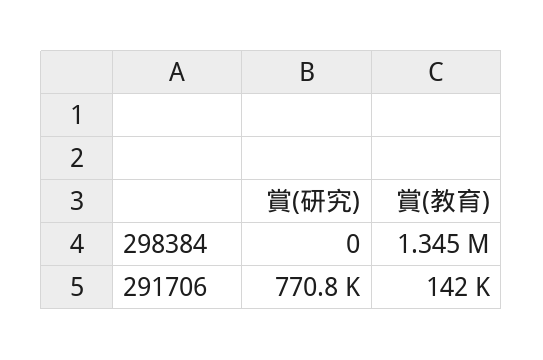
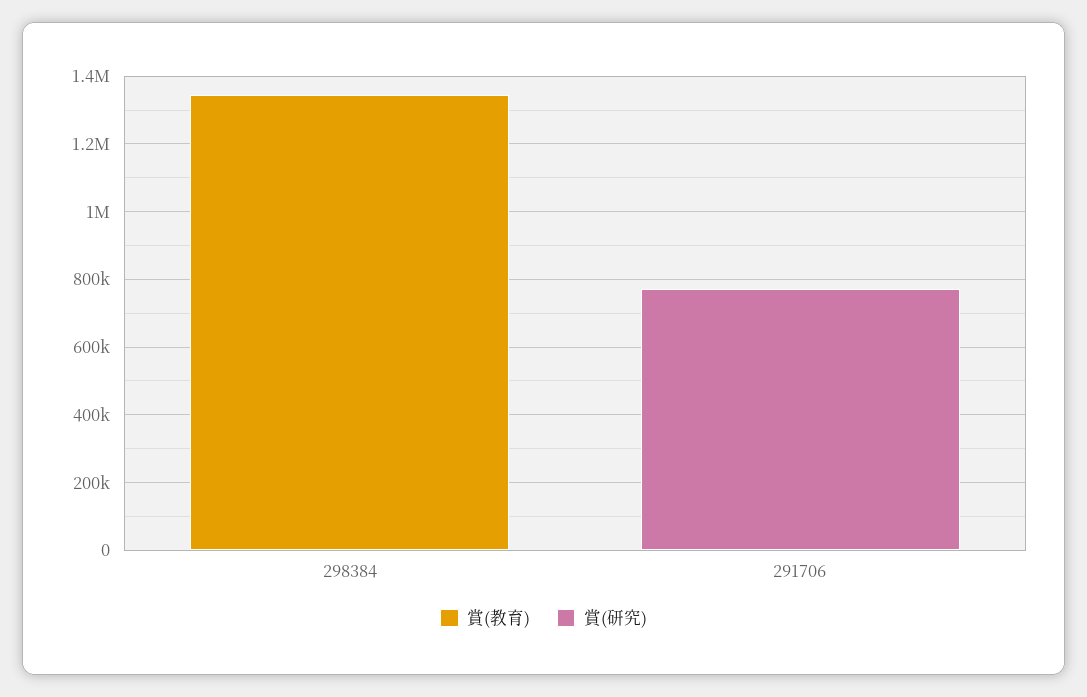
  {
    "賞(研究)": {
      "298384": 0,
      "291706": 770800
    },
    "賞(教育)": {
      "298384": 1345000,
-     "291706": 142000
+     "291706": 0
    }
  }

